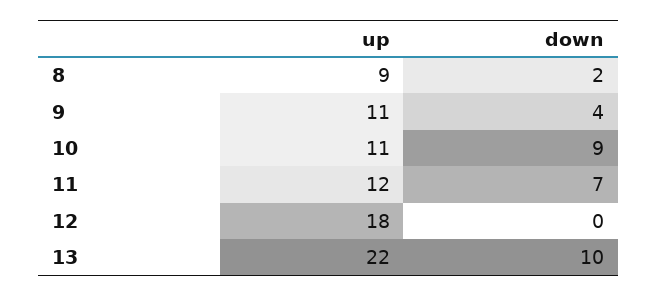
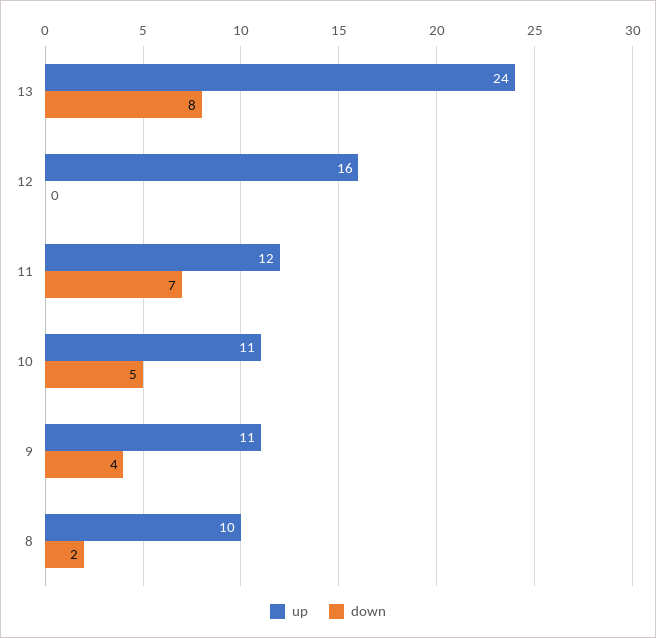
  {
    "up": {
-     "8": 9,
+     "8": 10,
      "9": 11,
      "10": 11,
      "11": 12,
-     "12": 18,
+     "12": 16,
-     "13": 22
+     "13": 24
    },
    "down": {
      "8": 2,
      "9": 4,
-     "10": 9,
+     "10": 5,
      "11": 7,
      "12": 0,
-     "13": 10
+     "13": 8
    }
  }

